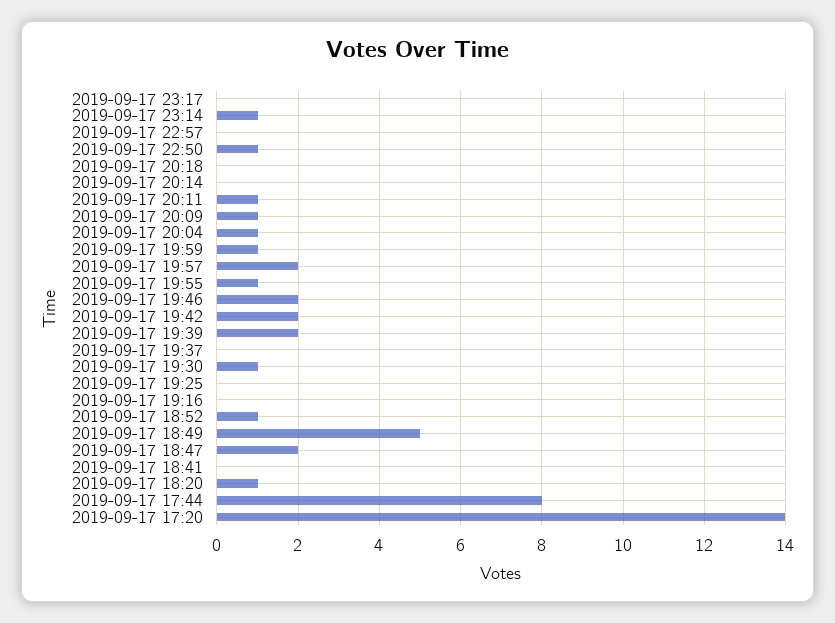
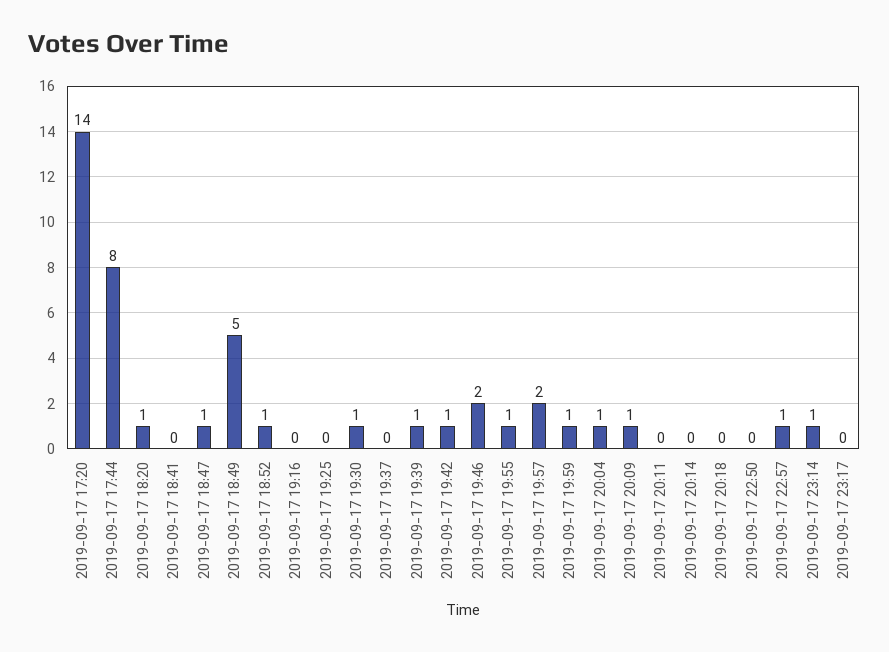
  {
    "2019-09-17 23:17": 0,
    "2019-09-17 23:14": 1,
-   "2019-09-17 22:57": 0,
+   "2019-09-17 22:57": 1,
-   "2019-09-17 22:50": 1,
+   "2019-09-17 22:50": 0,
    "2019-09-17 20:18": 0,
    "2019-09-17 20:14": 0,
-   "2019-09-17 20:11": 1,
+   "2019-09-17 20:11": 0,
    "2019-09-17 20:09": 1,
    "2019-09-17 20:04": 1,
    "2019-09-17 19:59": 1,
    "2019-09-17 19:57": 2,
    "2019-09-17 19:55": 1,
    "2019-09-17 19:46": 2,
-   "2019-09-17 19:42": 2,
+   "2019-09-17 19:42": 1,
-   "2019-09-17 19:39": 2,
+   "2019-09-17 19:39": 1,
    "2019-09-17 19:37": 0,
    "2019-09-17 19:30": 1,
    "2019-09-17 19:25": 0,
    "2019-09-17 19:16": 0,
    "2019-09-17 18:52": 1,
    "2019-09-17 18:49": 5,
-   "2019-09-17 18:47": 2,
+   "2019-09-17 18:47": 1,
    "2019-09-17 18:41": 0,
    "2019-09-17 18:20": 1,
    "2019-09-17 17:44": 8,
    "2019-09-17 17:20": 14
  }

